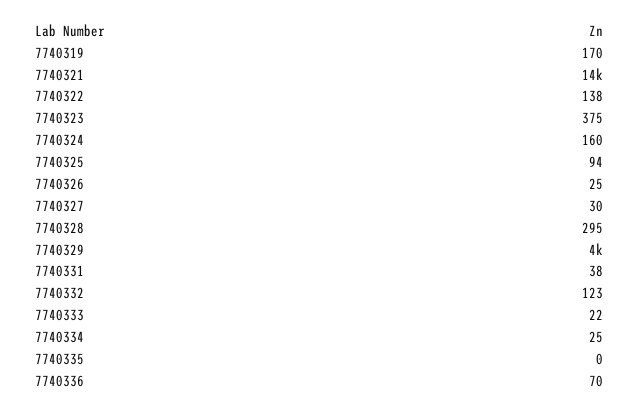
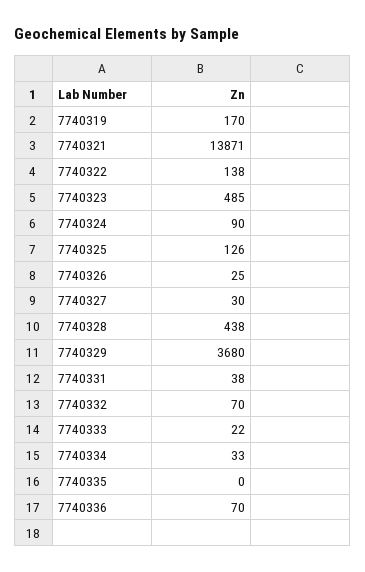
  {
    "7740319": 170,
    "7740321": 13871,
    "7740322": 138,
-   "7740323": 375,
+   "7740323": 485,
-   "7740324": 160,
+   "7740324": 90,
-   "7740325": 94,
+   "7740325": 126,
    "7740326": 25,
    "7740327": 30,
-   "7740328": 295,
+   "7740328": 438,
-   "7740329": 4000,
+   "7740329": 3680,
    "7740331": 38,
-   "7740332": 123,
+   "7740332": 70,
    "7740333": 22,
-   "7740334": 25,
+   "7740334": 33,
    "7740335": 0,
    "7740336": 70
  }

